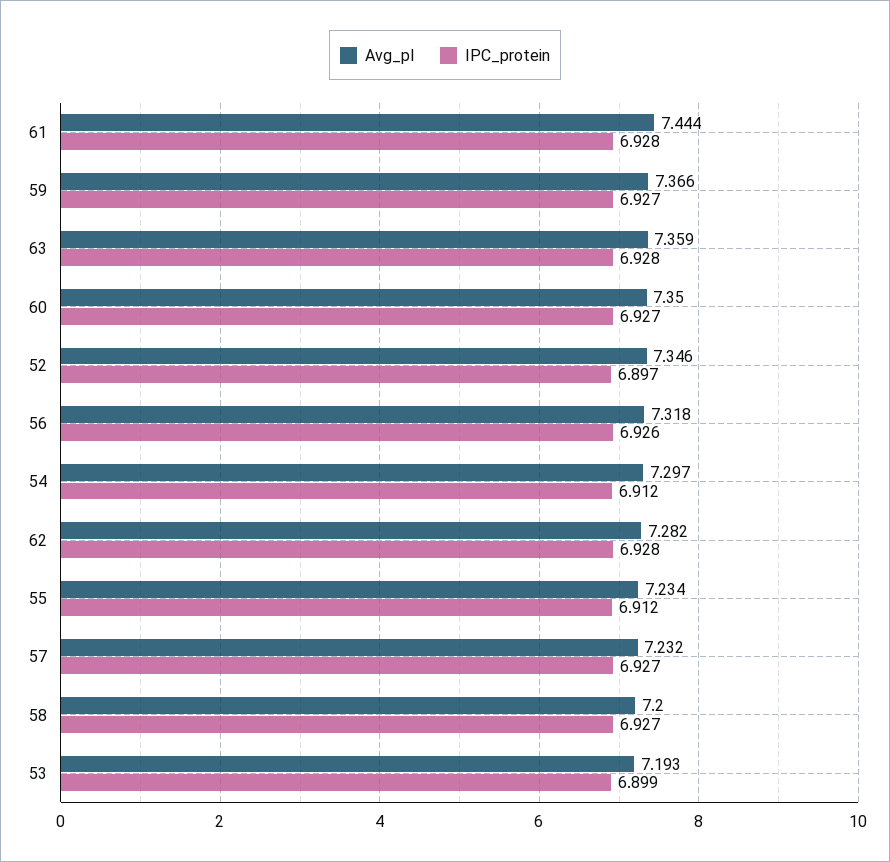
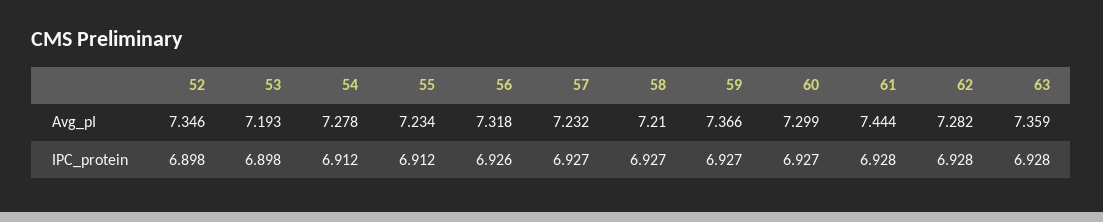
  {
    "Avg_pI": {
      "61": 7.444,
      "59": 7.366,
      "63": 7.359,
-     "60": 7.35,
+     "60": 7.299,
      "52": 7.346,
      "56": 7.318,
-     "54": 7.297,
+     "54": 7.278,
      "62": 7.282,
      "55": 7.234,
      "57": 7.232,
-     "58": 7.2,
+     "58": 7.21,
      "53": 7.193
    },
    "IPC_protein": {
      "61": 6.928,
      "59": 6.927,
      "63": 6.928,
      "60": 6.927,
-     "52": 6.897,
+     "52": 6.898,
      "56": 6.926,
      "54": 6.912,
      "62": 6.928,
      "55": 6.912,
      "57": 6.927,
      "58": 6.927,
-     "53": 6.899
+     "53": 6.898
    }
  }

